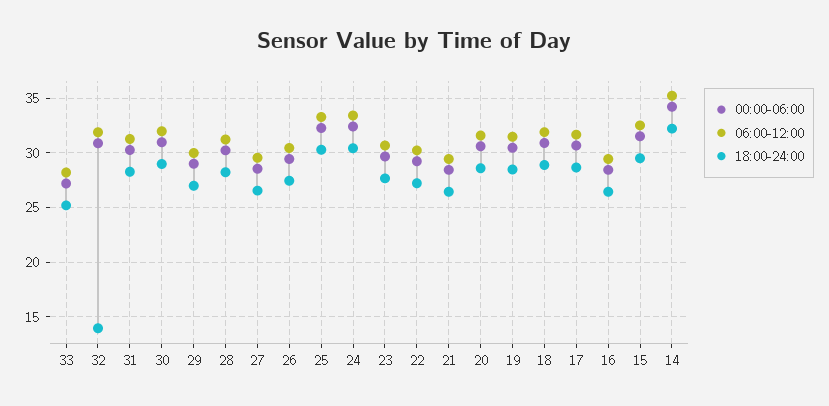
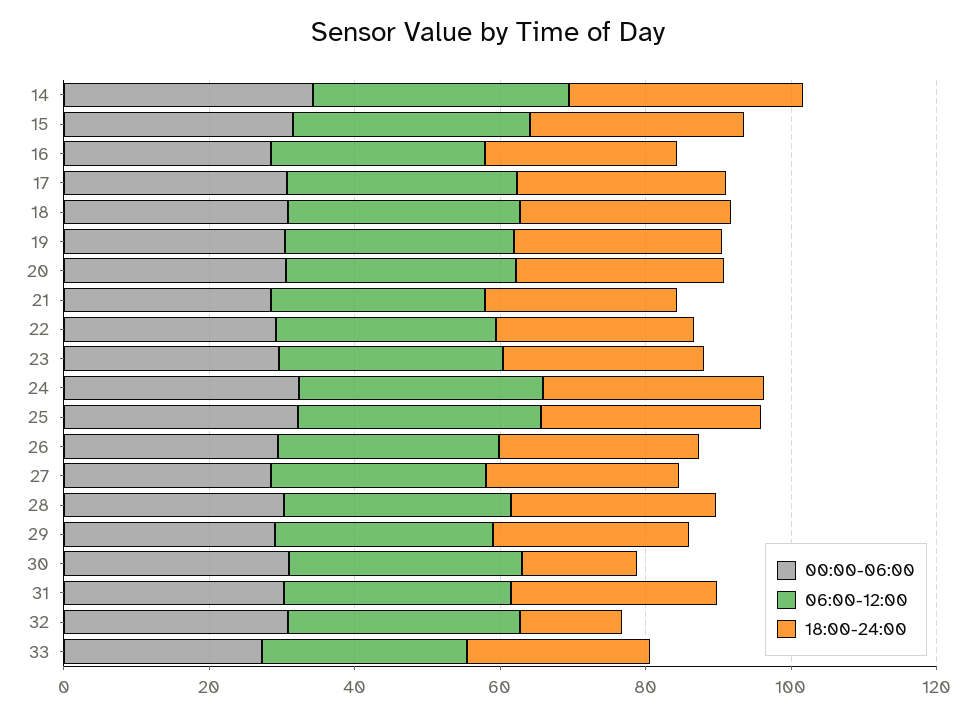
  {
    "00:00-06:00": {
      "33": 27,
      "32": 31,
      "31": 30,
      "30": 31,
      "29": 29,
      "28": 30,
      "27": 29,
      "26": 29,
      "25": 32,
      "24": 32,
      "23": 30,
      "22": 29,
      "21": 28,
      "20": 31,
      "19": 30,
      "18": 31,
      "17": 31,
      "16": 28,
      "15": 32,
      "14": 34
    },
    "06:00-12:00": {
      "33": 28,
      "32": 32,
      "31": 31,
      "30": 32,
      "29": 30,
      "28": 31,
      "27": 30,
      "26": 30,
      "25": 33,
      "24": 33,
      "23": 31,
      "22": 30,
      "21": 29,
      "20": 32,
      "19": 31,
      "18": 32,
      "17": 32,
      "16": 29,
      "15": 33,
      "14": 35
    },
    "18:00-24:00": {
      "33": 25,
      "32": 14,
      "31": 28,
-     "30": 29,
+     "30": 15,
      "29": 27,
      "28": 28,
      "27": 27,
      "26": 27,
      "25": 30,
      "24": 30,
      "23": 28,
      "22": 27,
      "21": 26,
      "20": 29,
      "19": 28,
      "18": 29,
      "17": 29,
      "16": 26,
      "15": 30,
      "14": 32
    }
  }

